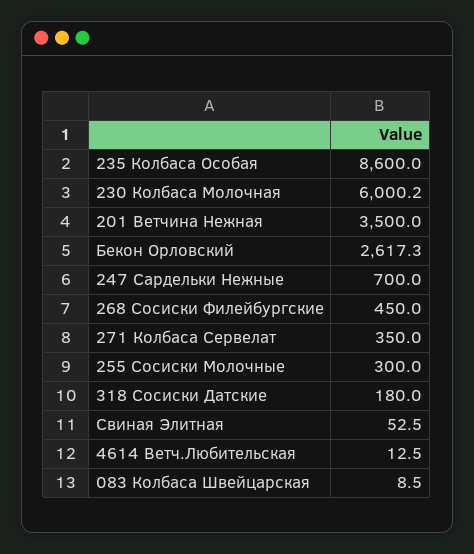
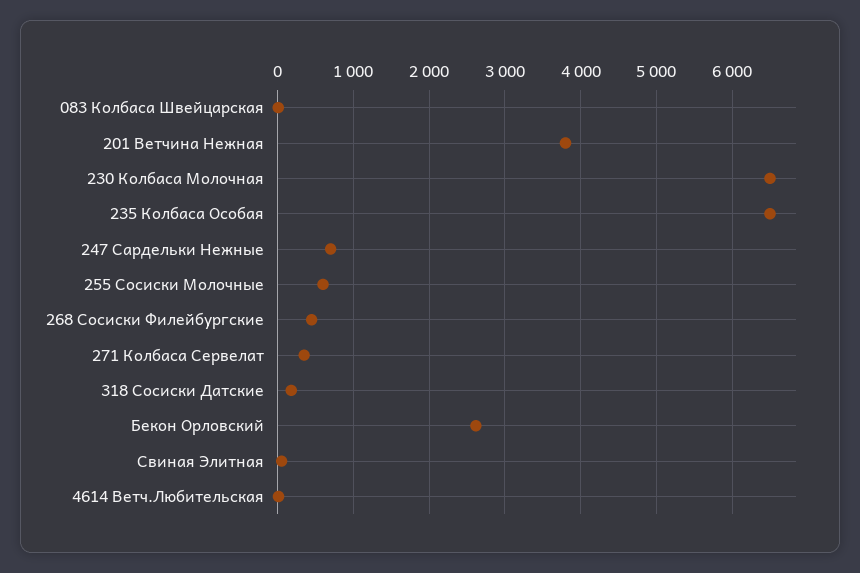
  {
-   "235 Колбаса Особая": 8600,
+   "235 Колбаса Особая": 6500,
-   "230 Колбаса Молочная": 6000.2,
+   "230 Колбаса Молочная": 6500,
-   "201 Ветчина Нежная": 3500,
+   "201 Ветчина Нежная": 3800,
    "Бекон Орловский": 2617.3,
    "247 Сардельки Нежные": 700,
    "268 Сосиски Филейбургские": 450,
    "271 Колбаса Сервелат": 350,
-   "255 Сосиски Молочные": 300,
+   "255 Сосиски Молочные": 600,
    "318 Сосиски Датские": 180,
    "Свиная Элитная": 52.5,
    "4614 Ветч.Любительская": 12.5,
    "083 Колбаса Швейцарская": 8.5
  }

